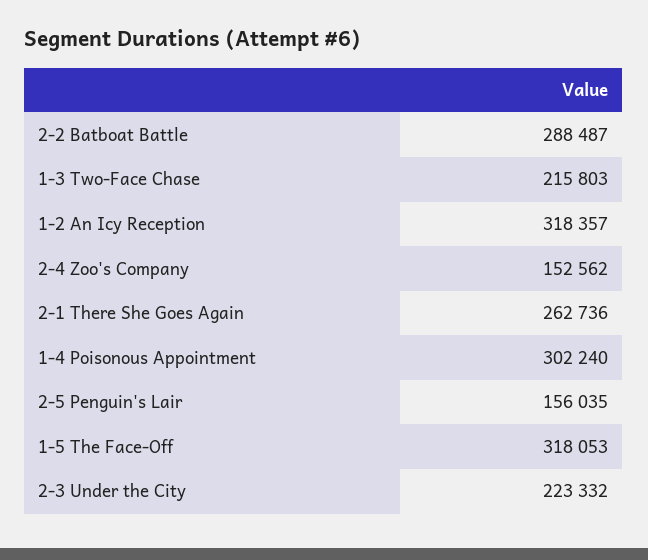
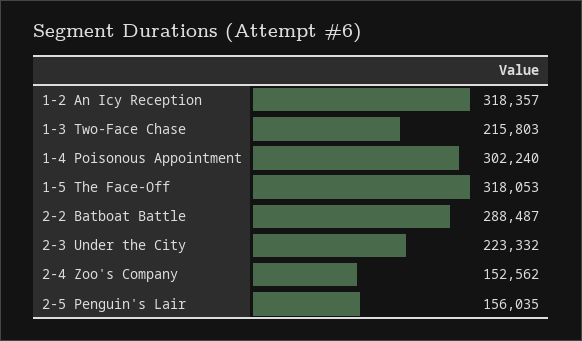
  {
    "2-2 Batboat Battle": 288487,
    "1-3 Two-Face Chase": 215803,
    "1-2 An Icy Reception": 318357,
    "2-4 Zoo's Company": 152562,
-   "2-1 There She Goes Again": 262736,
    "1-4 Poisonous Appointment": 302240,
    "2-5 Penguin's Lair": 156035,
    "1-5 The Face-Off": 318053,
    "2-3 Under the City": 223332
  }

